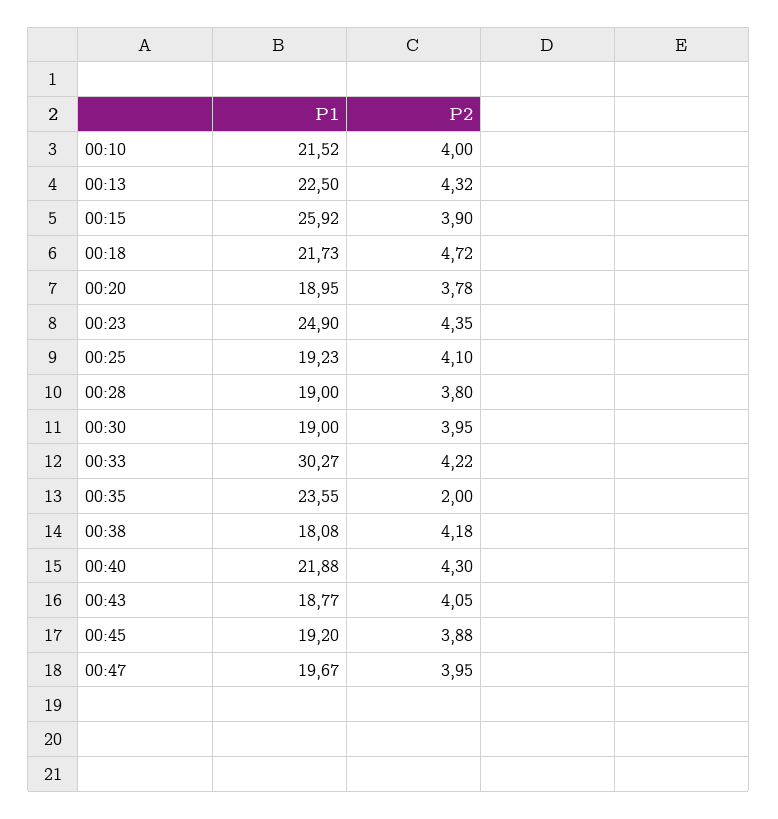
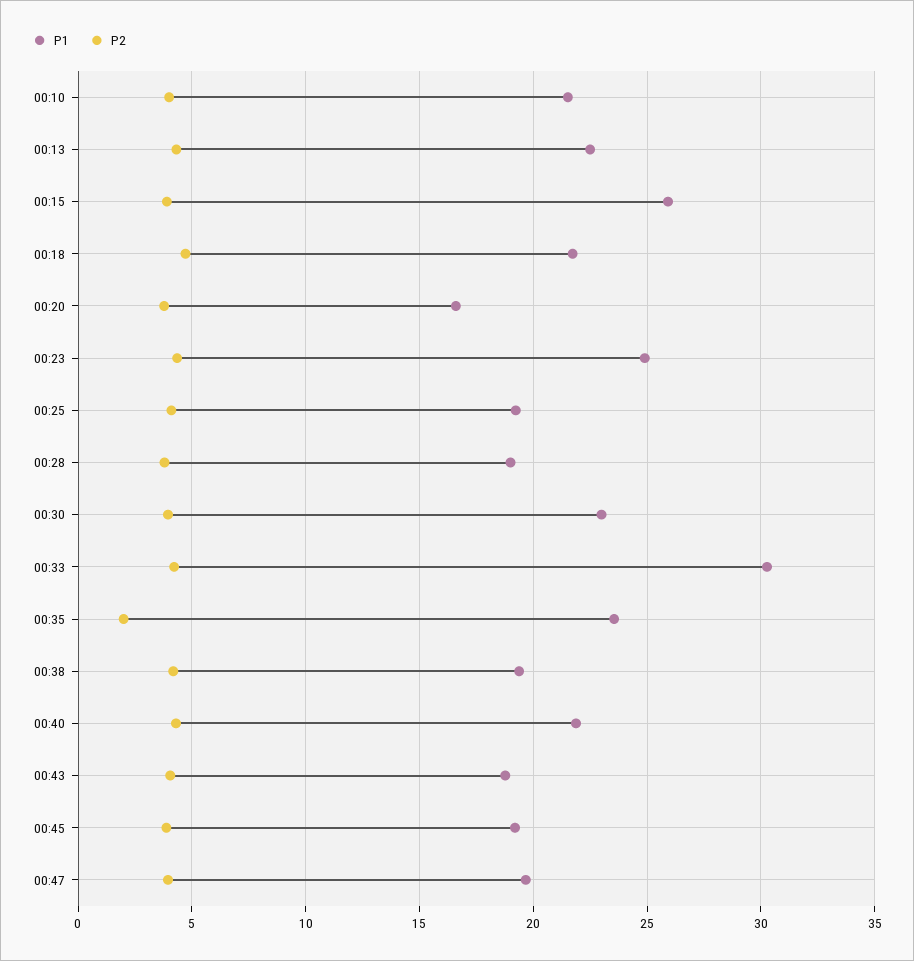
  {
    "P1": {
      "00:10": 21.52,
      "00:13": 22.5,
      "00:15": 25.92,
      "00:18": 21.73,
-     "00:20": 18.95,
+     "00:20": 16.5,
      "00:23": 24.9,
      "00:25": 19.23,
      "00:28": 19,
-     "00:30": 19,
+     "00:30": 23,
      "00:33": 30.27,
      "00:35": 23.55,
-     "00:38": 18.08,
+     "00:38": 19.5,
      "00:40": 21.88,
      "00:43": 18.77,
      "00:45": 19.2,
      "00:47": 19.67
    },
    "P2": {
      "00:10": 4,
      "00:13": 4.32,
      "00:15": 3.9,
      "00:18": 4.72,
      "00:20": 3.78,
      "00:23": 4.35,
      "00:25": 4.1,
      "00:28": 3.8,
      "00:30": 3.95,
      "00:33": 4.22,
      "00:35": 2,
      "00:38": 4.18,
      "00:40": 4.3,
      "00:43": 4.05,
      "00:45": 3.88,
      "00:47": 3.95
    }
  }

